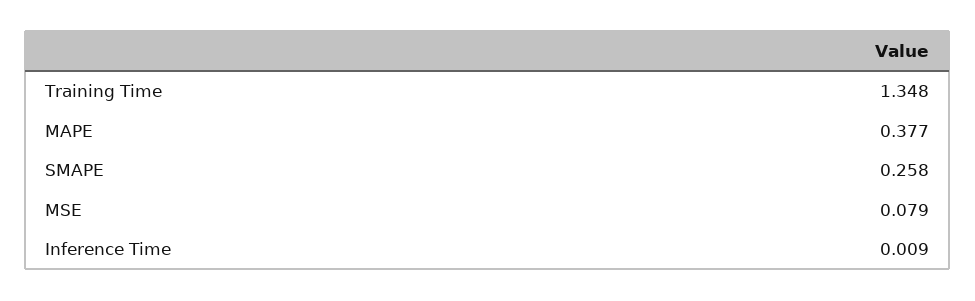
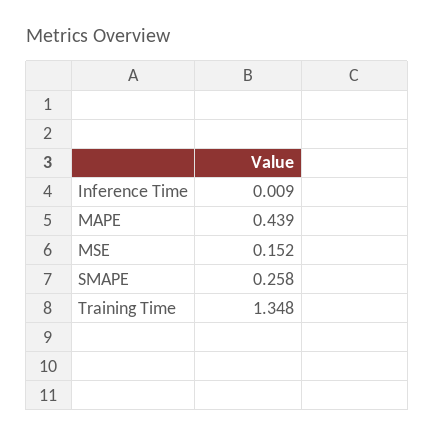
  {
    "Training Time": 1.348,
-   "MAPE": 0.377,
+   "MAPE": 0.439,
    "SMAPE": 0.258,
-   "MSE": 0.079,
+   "MSE": 0.152,
    "Inference Time": 0.009
  }

